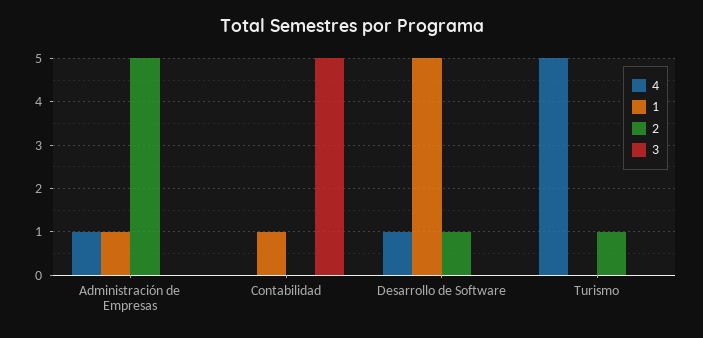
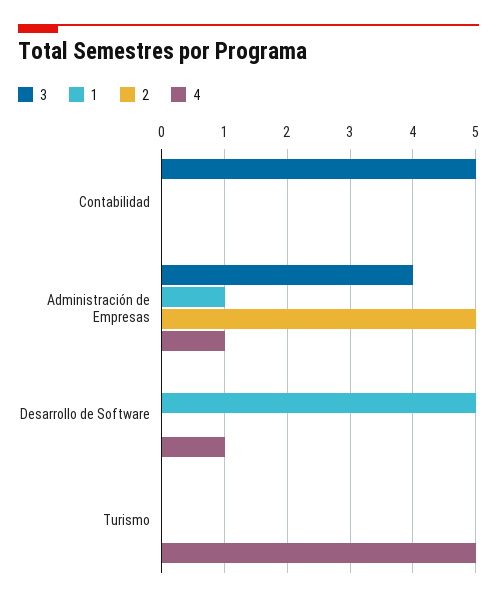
  {
    "4": {
      "Administración de Empresas": 1,
      "Contabilidad": 0,
      "Desarrollo de Software": 1,
      "Turismo": 5
    },
    "1": {
      "Administración de Empresas": 1,
-     "Contabilidad": 1,
+     "Contabilidad": 0,
      "Desarrollo de Software": 5,
      "Turismo": 0
    },
    "2": {
      "Administración de Empresas": 5,
      "Contabilidad": 0,
-     "Desarrollo de Software": 1,
+     "Desarrollo de Software": 0,
-     "Turismo": 1
+     "Turismo": 0
    },
    "3": {
-     "Administración de Empresas": 0,
+     "Administración de Empresas": 4,
      "Contabilidad": 5,
      "Desarrollo de Software": 0,
      "Turismo": 0
    }
  }

